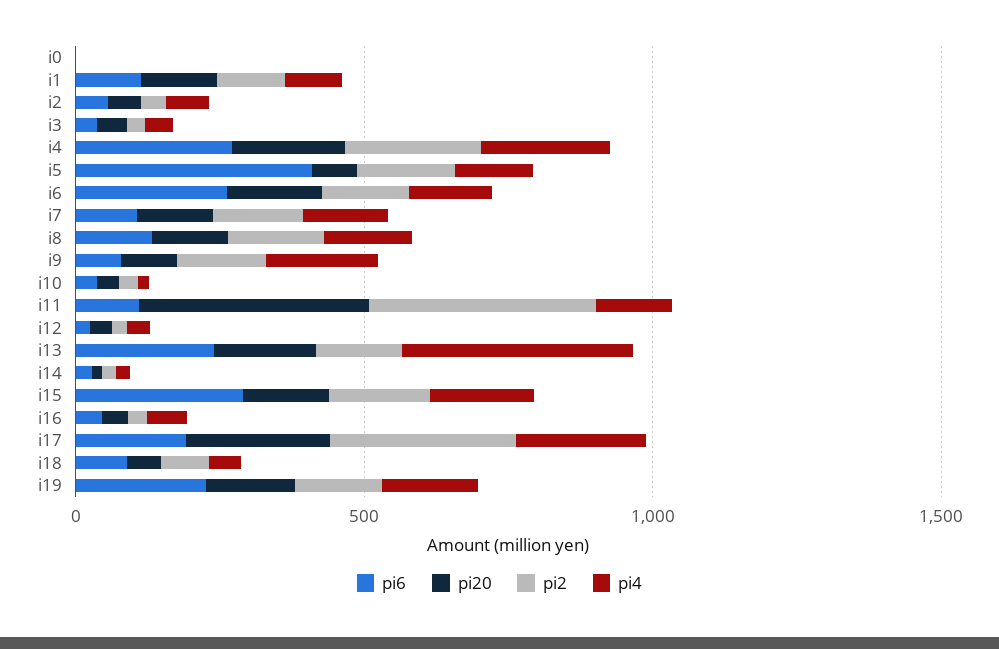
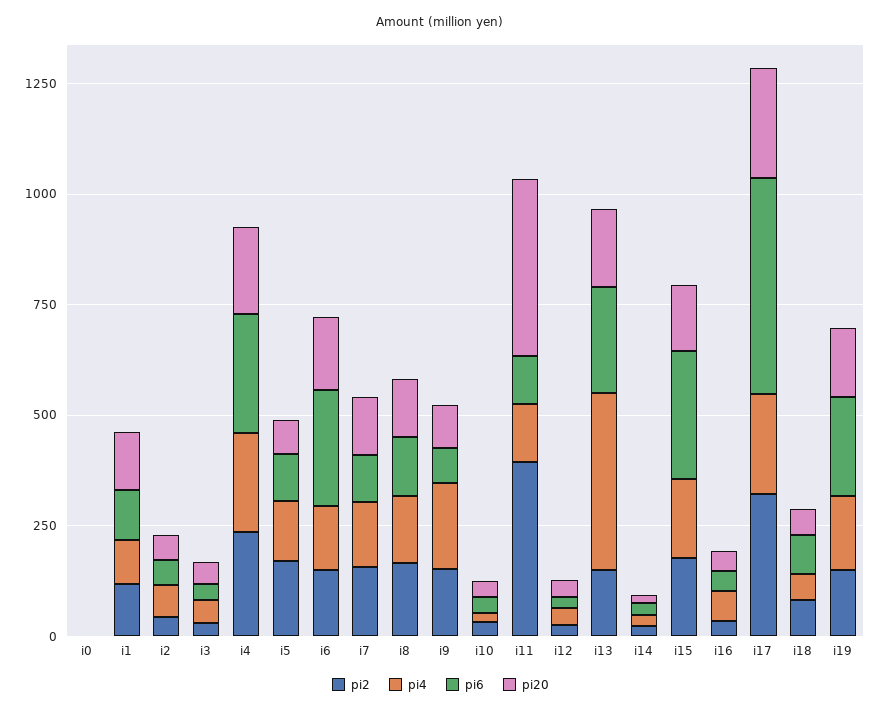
  {
    "pi6": {
      "i0": 0,
      "i1": 100,
      "i2": 50,
      "i3": 50,
      "i4": 250,
-     "i5": 400,
+     "i5": 100,
      "i6": 250,
      "i7": 100,
      "i8": 150,
      "i9": 100,
      "i10": 50,
      "i11": 100,
      "i12": 0,
      "i13": 250,
      "i14": 50,
      "i15": 300,
      "i16": 50,
-     "i17": 200,
+     "i17": 500,
      "i18": 100,
      "i19": 250
    },
    "pi20": {
      "i0": 0,
      "i1": 150,
      "i2": 50,
      "i3": 50,
      "i4": 200,
      "i5": 100,
      "i6": 150,
      "i7": 150,
      "i8": 150,
      "i9": 100,
      "i10": 50,
      "i11": 400,
      "i12": 50,
      "i13": 200,
      "i14": 0,
      "i15": 150,
      "i16": 50,
      "i17": 250,
      "i18": 50,
      "i19": 150
    },
    "pi2": {
      "i0": 0,
      "i1": 100,
      "i2": 50,
      "i3": 50,
      "i4": 250,
      "i5": 150,
      "i6": 150,
      "i7": 150,
      "i8": 150,
      "i9": 150,
      "i10": 50,
      "i11": 400,
      "i12": 50,
      "i13": 150,
      "i14": 0,
      "i15": 200,
      "i16": 50,
      "i17": 300,
      "i18": 100,
      "i19": 150
    },
    "pi4": {
      "i0": 0,
      "i1": 100,
      "i2": 50,
      "i3": 50,
      "i4": 200,
      "i5": 150,
      "i6": 150,
      "i7": 150,
      "i8": 150,
      "i9": 200,
      "i10": 0,
      "i11": 150,
      "i12": 50,
      "i13": 400,
      "i14": 50,
      "i15": 200,
      "i16": 50,
      "i17": 250,
      "i18": 50,
      "i19": 150
    }
  }

